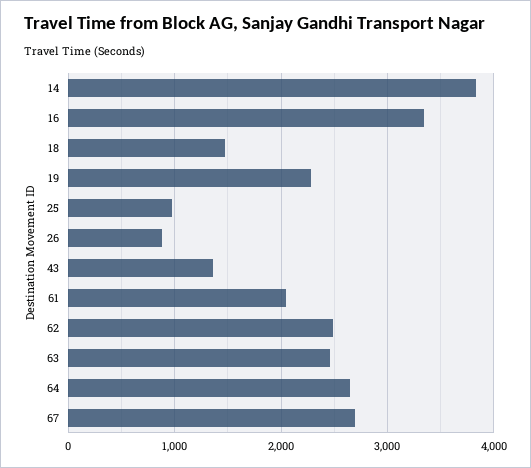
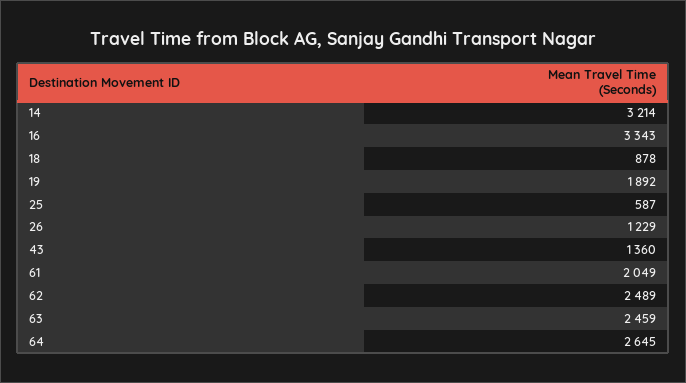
  {
-   "14": 3800,
+   "14": 3214,
    "16": 3343,
-   "18": 1500,
+   "18": 878,
-   "19": 2300,
+   "19": 1892,
-   "25": 1000,
+   "25": 587,
-   "26": 900,
+   "26": 1229,
    "43": 1360,
    "61": 2049,
    "62": 2489,
    "63": 2459,
-   "64": 2645,
+   "64": 2645
-   "67": 2700
  }

